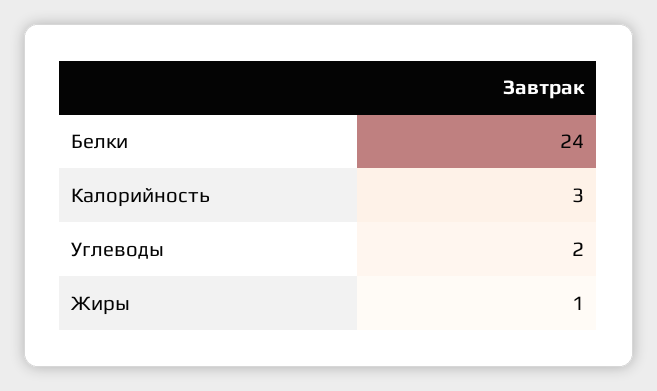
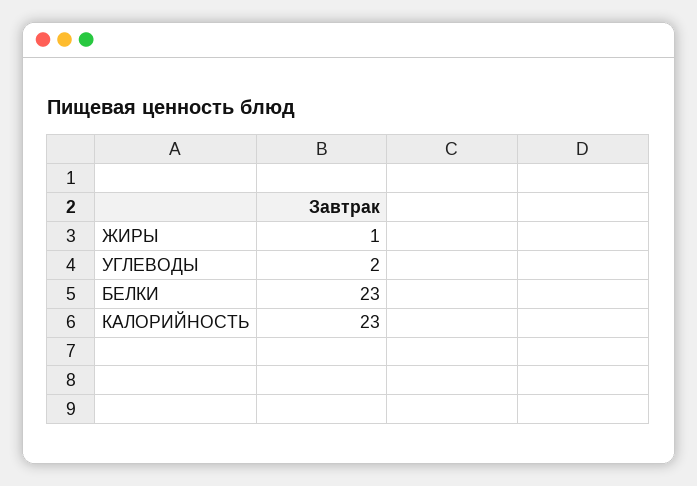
  {
-   "Белки": 24,
+   "Белки": 23,
-   "Калорийность": 3,
+   "Калорийность": 23,
    "Углеводы": 2,
    "Жиры": 1
  }

